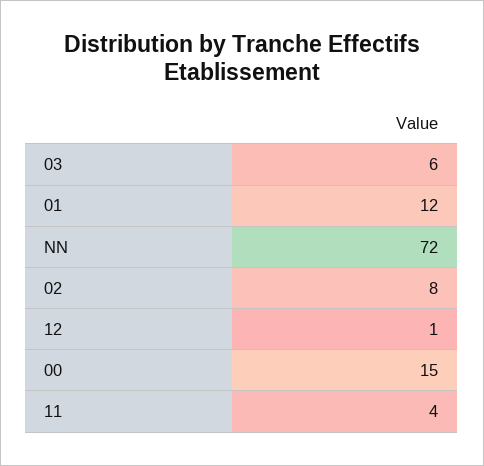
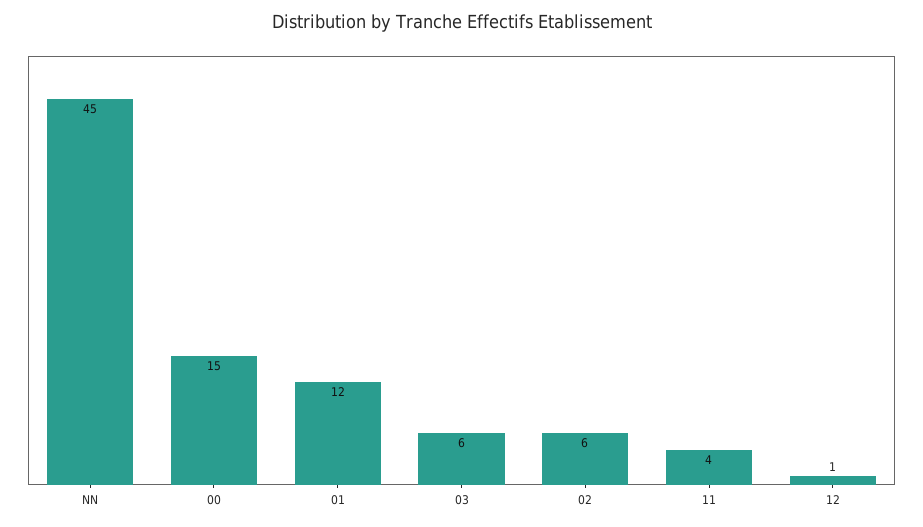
  {
    "03": 6,
    "01": 12,
-   "NN": 72,
+   "NN": 45,
-   "02": 8,
+   "02": 6,
    "12": 1,
    "00": 15,
    "11": 4
  }

